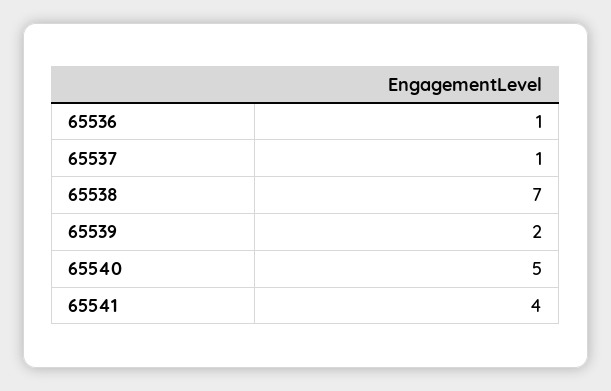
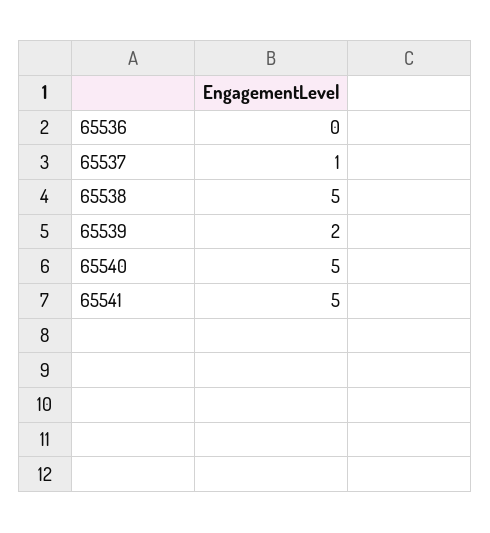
  {
-   "65536": 1,
+   "65536": 0,
    "65537": 1,
-   "65538": 7,
+   "65538": 5,
    "65539": 2,
    "65540": 5,
-   "65541": 4
+   "65541": 5
  }

